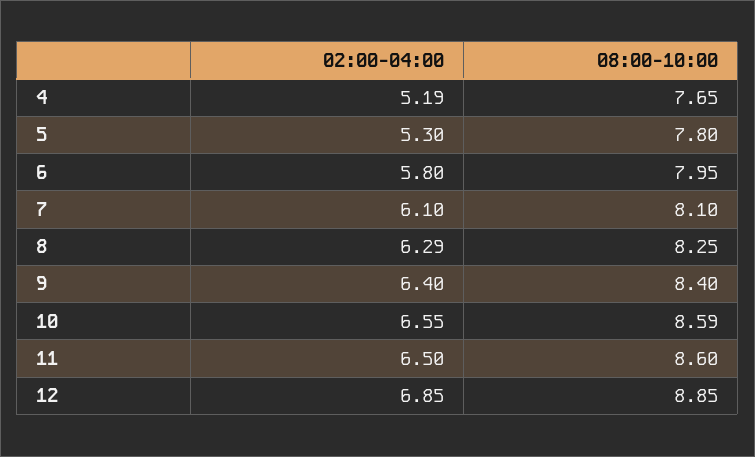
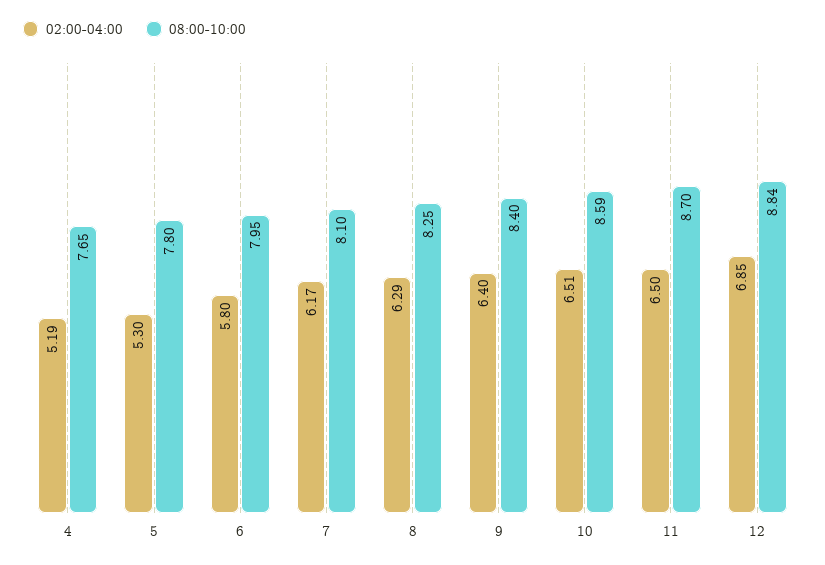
  {
    "02:00-04:00": {
      "4": 5.19,
      "5": 5.3,
      "6": 5.8,
-     "7": 6.1,
+     "7": 6.17,
      "8": 6.29,
      "9": 6.4,
-     "10": 6.55,
+     "10": 6.51,
      "11": 6.5,
      "12": 6.85
    },
    "08:00-10:00": {
      "4": 7.65,
      "5": 7.8,
      "6": 7.95,
      "7": 8.1,
      "8": 8.25,
      "9": 8.4,
      "10": 8.59,
-     "11": 8.6,
+     "11": 8.7,
-     "12": 8.85
+     "12": 8.84
    }
  }

